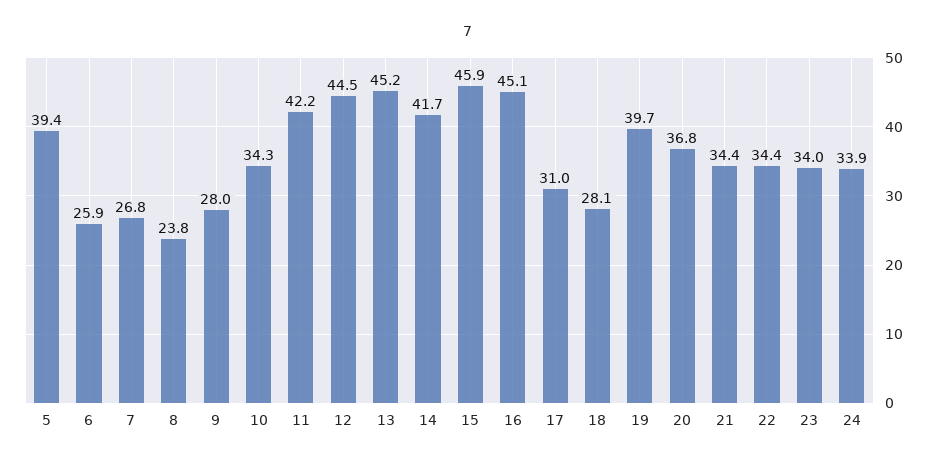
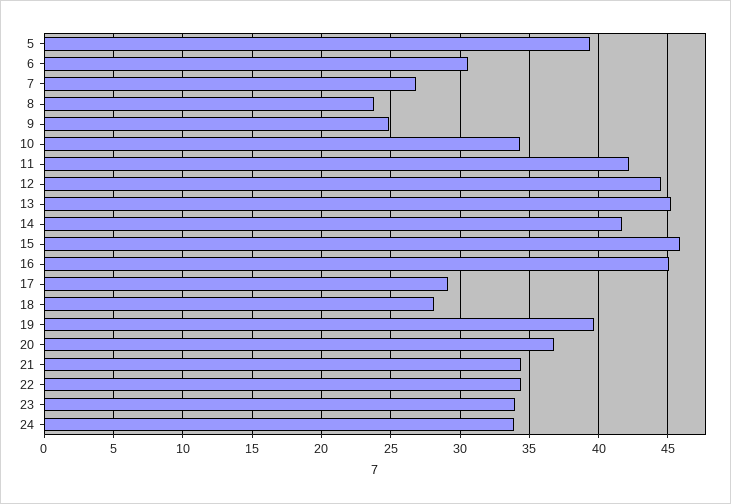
  {
    "5": 39.4,
-   "6": 25.9,
+   "6": 30.5,
    "7": 26.8,
    "8": 23.8,
-   "9": 28,
+   "9": 25,
    "10": 34.3,
    "11": 42.2,
    "12": 44.5,
    "13": 45.2,
    "14": 41.7,
    "15": 45.9,
    "16": 45.1,
-   "17": 31,
+   "17": 29,
    "18": 28.1,
    "19": 39.7,
    "20": 36.8,
    "21": 34.4,
    "22": 34.4,
    "23": 34,
    "24": 33.9
  }

